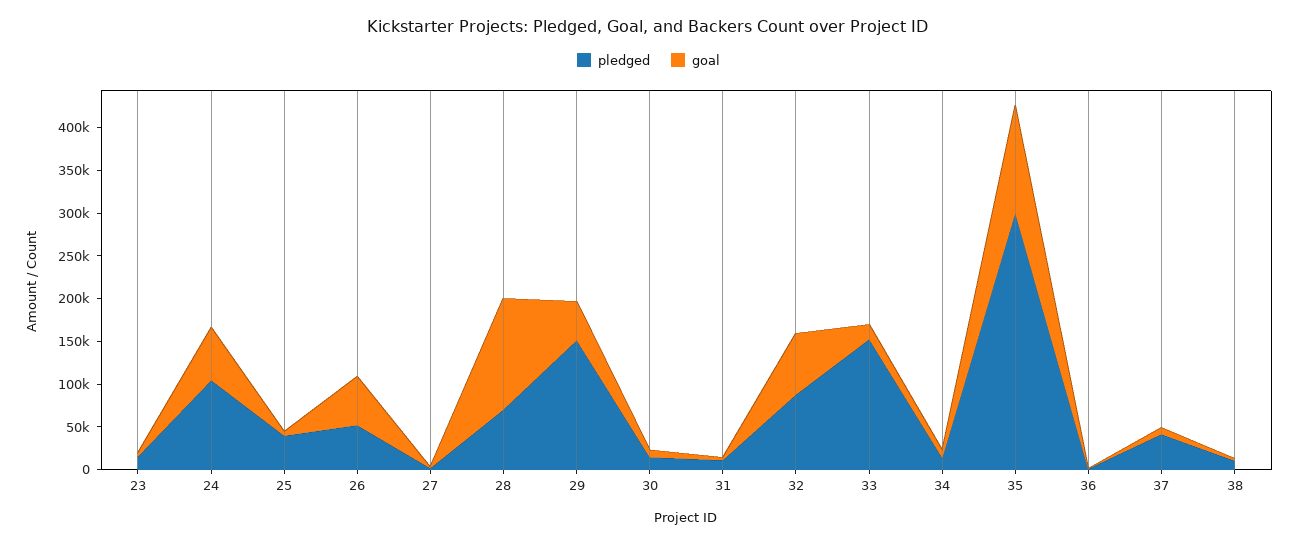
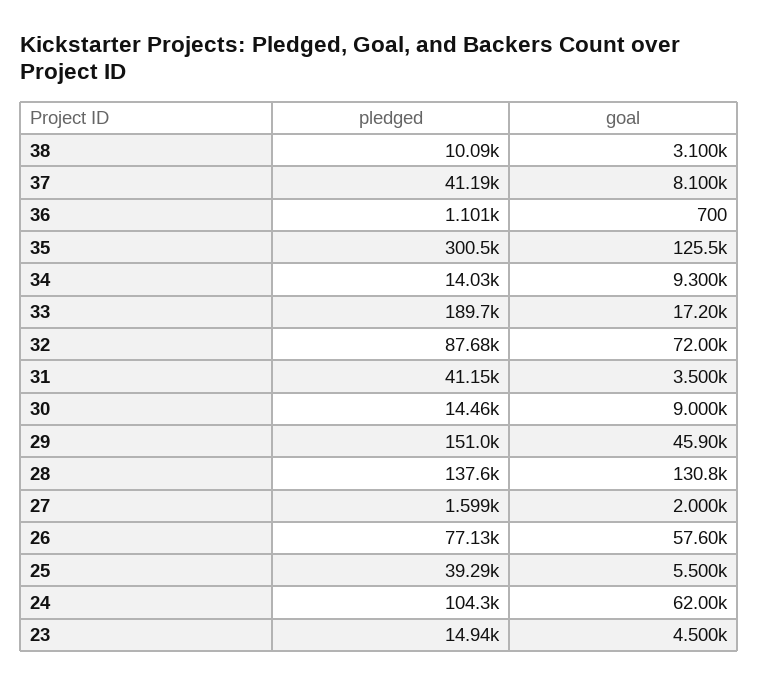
  {
    "pledged": {
      "23": 14940,
      "24": 104300,
      "25": 39290,
-     "26": 50000,
+     "26": 77130,
      "27": 1599,
-     "28": 70000,
+     "28": 137600,
      "29": 151000,
      "30": 14460,
-     "31": 10000,
+     "31": 41150,
      "32": 87680,
-     "33": 150000,
+     "33": 189700,
      "34": 14030,
      "35": 300500,
      "36": 1101,
      "37": 41190,
      "38": 10090
    },
    "goal": {
      "23": 4500,
      "24": 62000,
      "25": 5500,
      "26": 57600,
      "27": 2000,
      "28": 130800,
      "29": 45900,
      "30": 9000,
      "31": 3500,
      "32": 72000,
      "33": 17200,
      "34": 9300,
      "35": 125500,
      "36": 700,
      "37": 8100,
      "38": 3100
    }
  }

